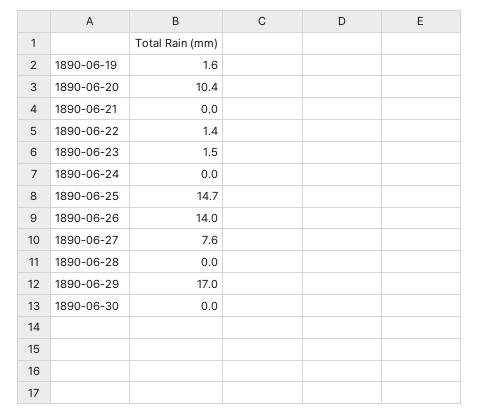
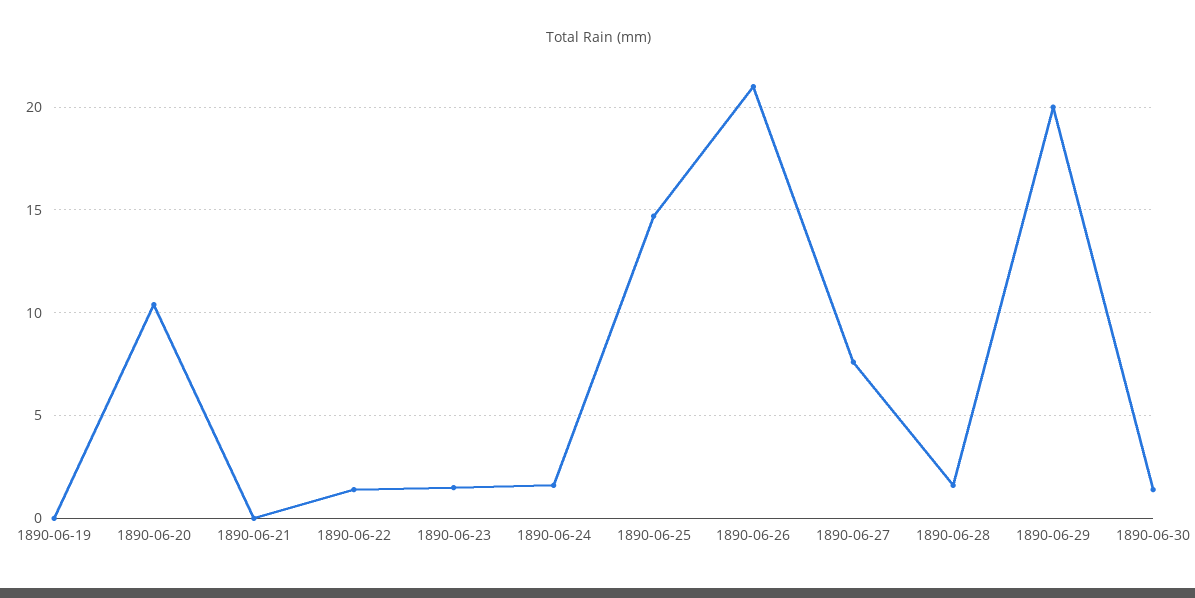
  {
-   "1890-06-19": 1.6,
+   "1890-06-19": 0,
    "1890-06-20": 10.4,
    "1890-06-21": 0,
    "1890-06-22": 1.4,
    "1890-06-23": 1.5,
-   "1890-06-24": 0,
+   "1890-06-24": 1.5,
    "1890-06-25": 14.7,
-   "1890-06-26": 14,
+   "1890-06-26": 21,
    "1890-06-27": 7.6,
-   "1890-06-28": 0,
+   "1890-06-28": 1.5,
-   "1890-06-29": 17,
+   "1890-06-29": 20,
-   "1890-06-30": 0
+   "1890-06-30": 1.5
  }

